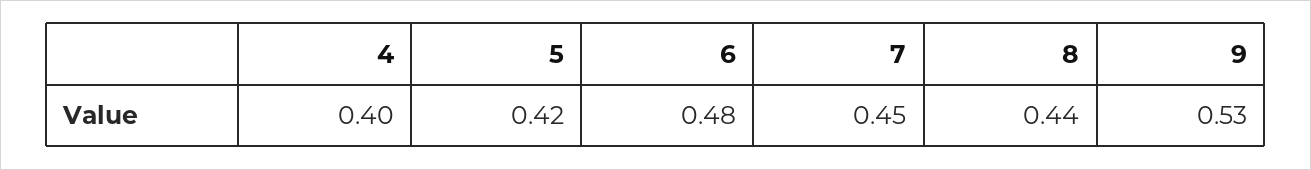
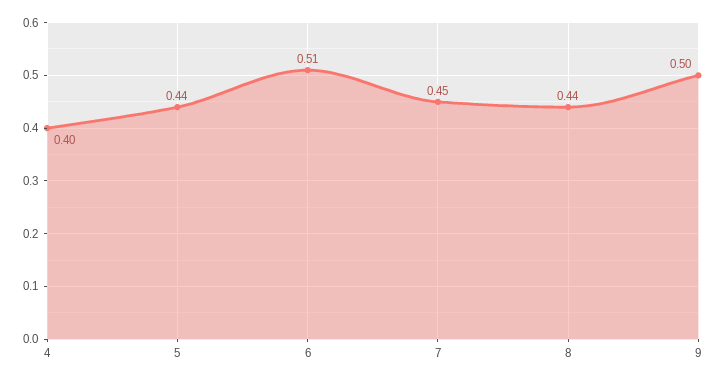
  {
    "4": 0.4,
-   "5": 0.42,
+   "5": 0.44,
-   "6": 0.48,
+   "6": 0.51,
    "7": 0.45,
    "8": 0.44,
-   "9": 0.53
+   "9": 0.5
  }

